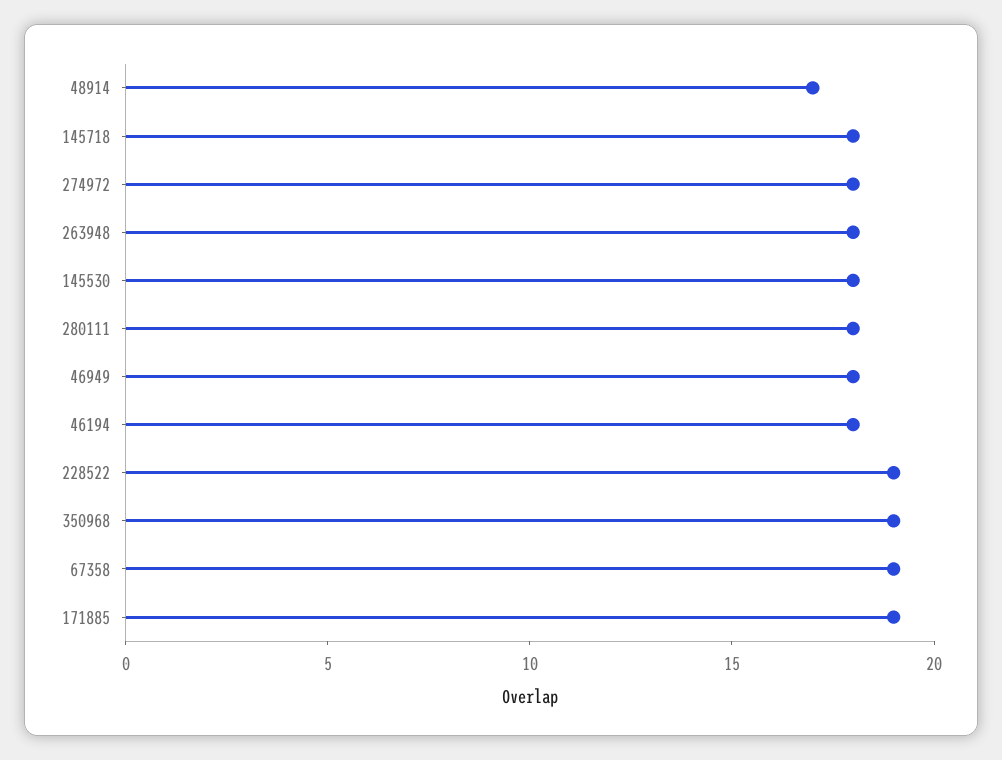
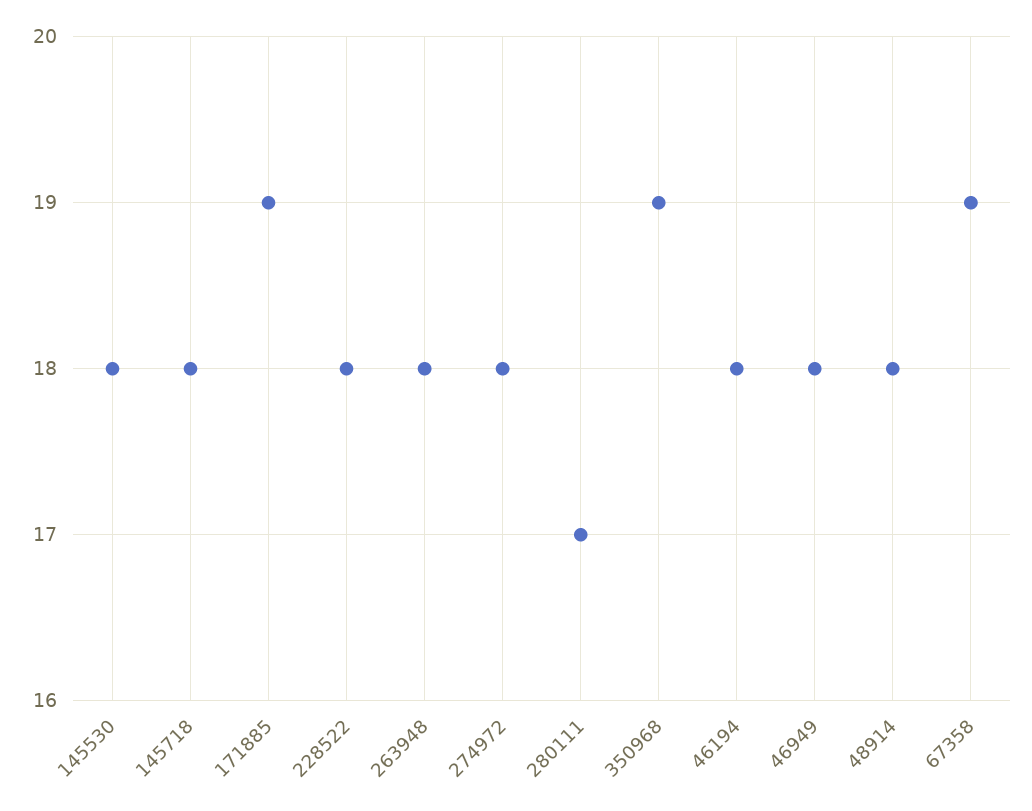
  {
-   "48914": 17,
+   "48914": 18,
    "145718": 18,
    "274972": 18,
    "263948": 18,
    "145530": 18,
-   "280111": 18,
+   "280111": 17,
    "46949": 18,
    "46194": 18,
-   "228522": 19,
+   "228522": 18,
    "350968": 19,
    "67358": 19,
    "171885": 19
  }

